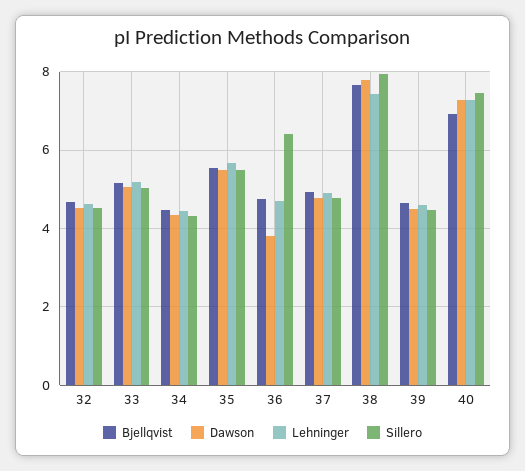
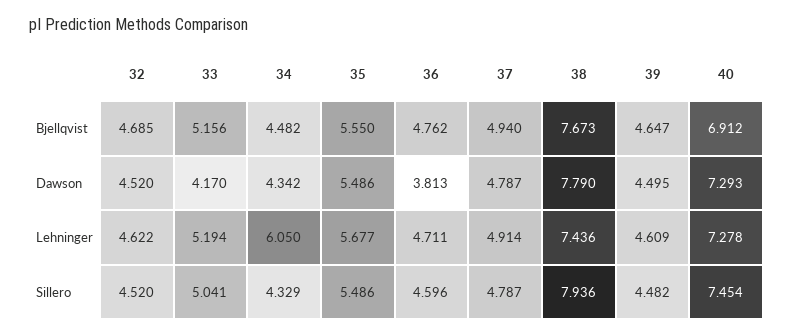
  {
    "Bjellqvist": {
      "32": 4.685,
      "33": 5.156,
      "34": 4.482,
      "35": 5.55,
      "36": 4.762,
      "37": 4.94,
      "38": 7.673,
      "39": 4.647,
      "40": 6.912
    },
    "Dawson": {
      "32": 4.52,
-     "33": 5,
+     "33": 4.17,
      "34": 4.342,
      "35": 5.486,
      "36": 3.813,
      "37": 4.787,
      "38": 7.79,
      "39": 4.495,
      "40": 7.293
    },
    "Lehninger": {
      "32": 4.622,
      "33": 5.194,
-     "34": 4.4,
+     "34": 6.05,
      "35": 5.677,
      "36": 4.711,
      "37": 4.914,
      "38": 7.436,
      "39": 4.609,
      "40": 7.278
    },
    "Sillero": {
      "32": 4.52,
      "33": 5.041,
      "34": 4.329,
      "35": 5.486,
-     "36": 6.4,
+     "36": 4.596,
      "37": 4.787,
      "38": 7.936,
      "39": 4.482,
      "40": 7.454
    }
  }

